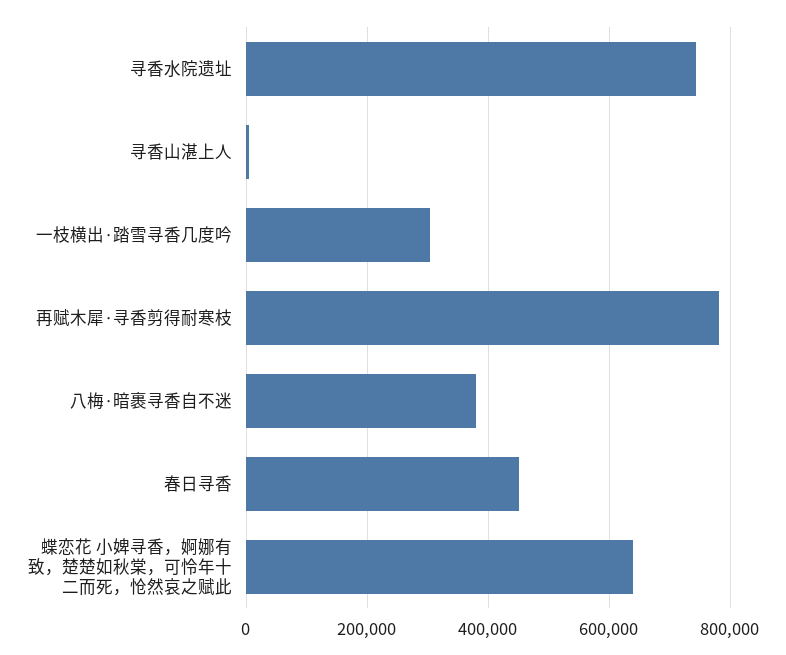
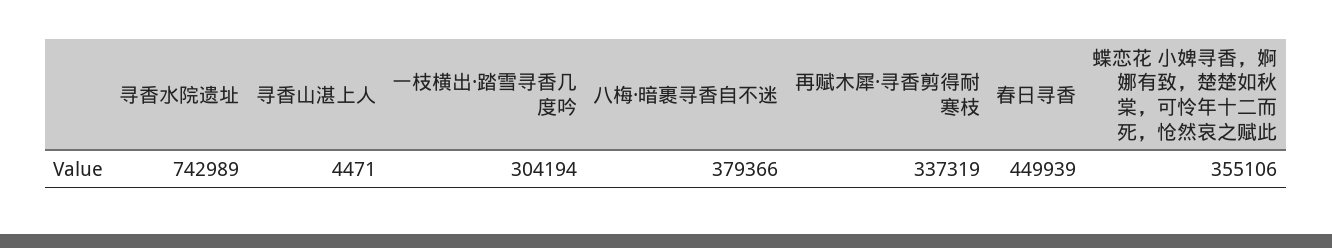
  {
    "寻香水院遗址": 742989,
    "寻香山湛上人": 4471,
    "一枝横出·踏雪寻香几度吟": 304194,
-   "再赋木犀·寻香剪得耐寒枝": 780000,
+   "再赋木犀·寻香剪得耐寒枝": 337319,
    "八梅·暗裹寻香自不迷": 379366,
    "春日寻香": 449939,
-   "蝶恋花 小婢寻香，婀娜有致，楚楚如秋棠，可怜年十二而死，怆然哀之赋此": 640000
+   "蝶恋花 小婢寻香，婀娜有致，楚楚如秋棠，可怜年十二而死，怆然哀之赋此": 355106
  }

